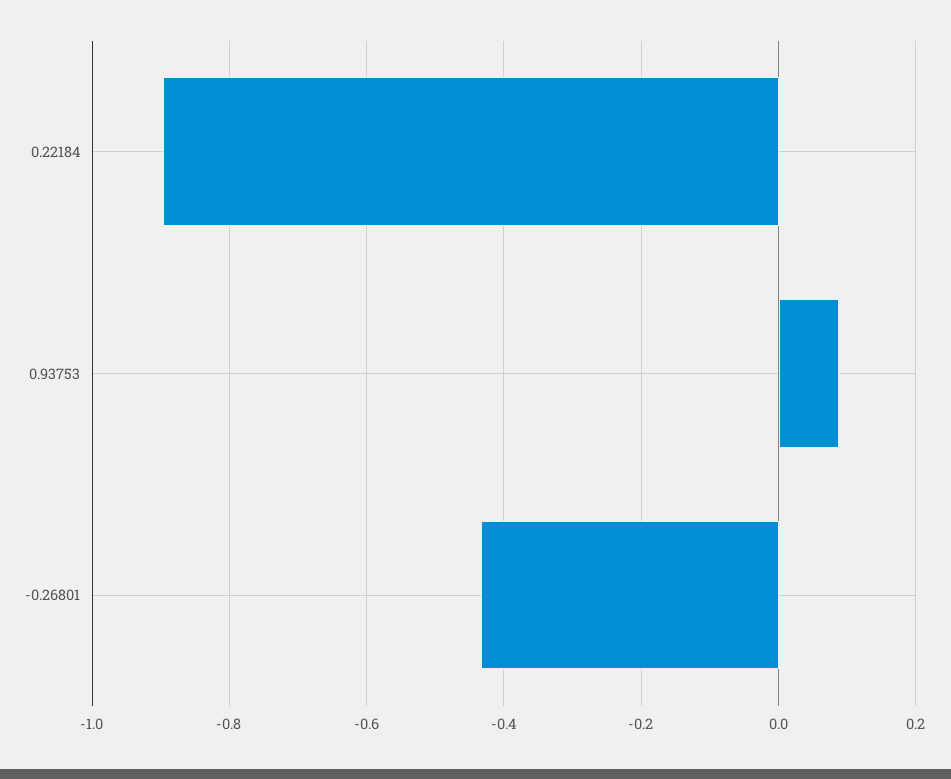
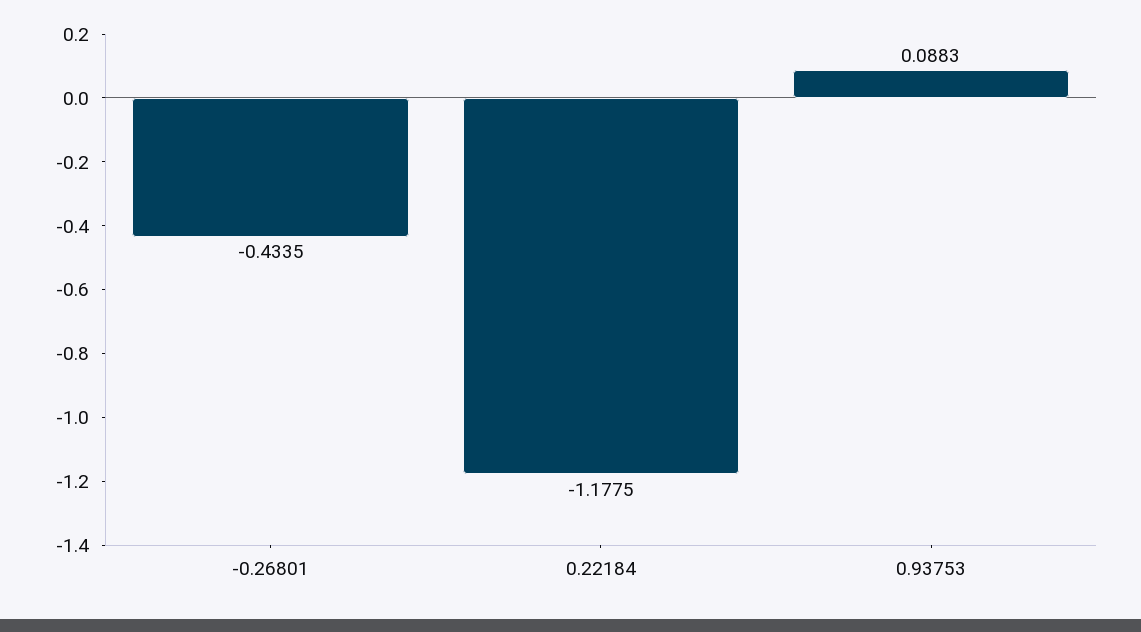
  {
-   "0.22184": -0.9,
+   "0.22184": -1.1775,
    "0.93753": 0.0883,
    "-0.26801": -0.4335
  }

